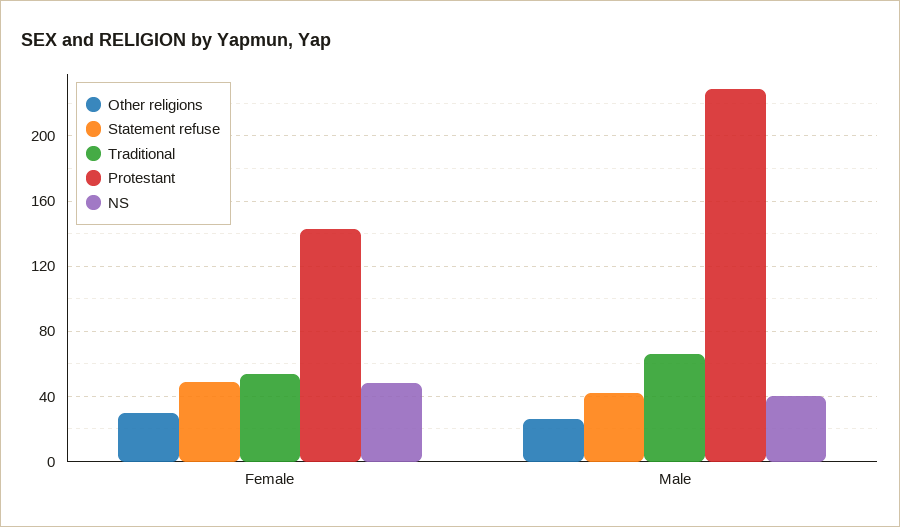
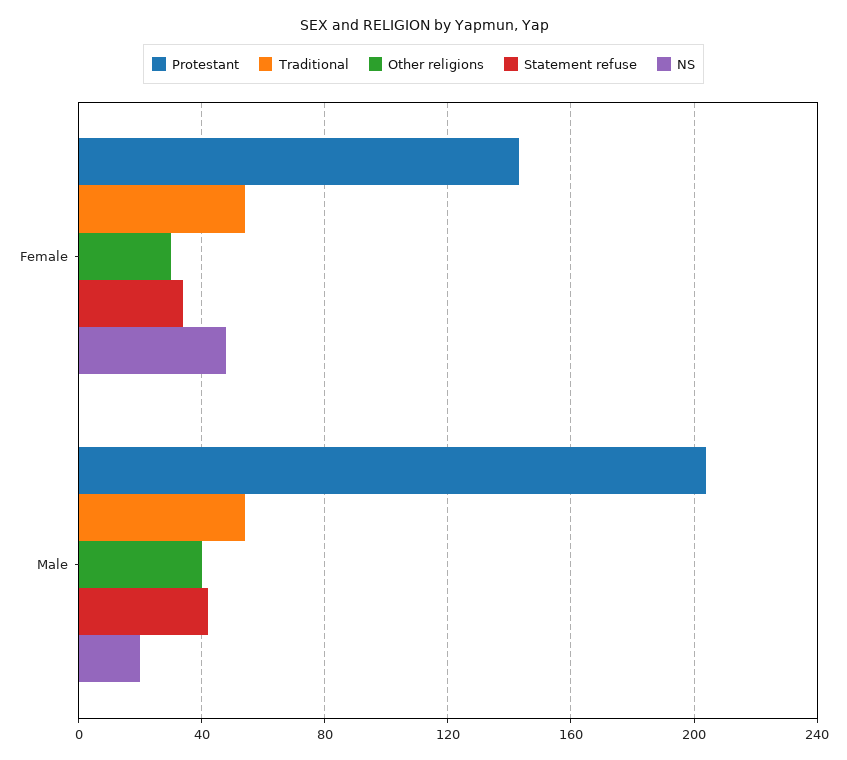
  {
    "Other religions": {
      "Female": 30,
-     "Male": 25
+     "Male": 40
    },
    "Statement refuse": {
-     "Female": 50,
+     "Female": 35,
      "Male": 40
    },
    "Traditional": {
      "Female": 55,
-     "Male": 65
+     "Male": 55
    },
    "Protestant": {
      "Female": 145,
-     "Male": 230
+     "Male": 205
    },
    "NS": {
      "Female": 50,
-     "Male": 40
+     "Male": 20
    }
  }

